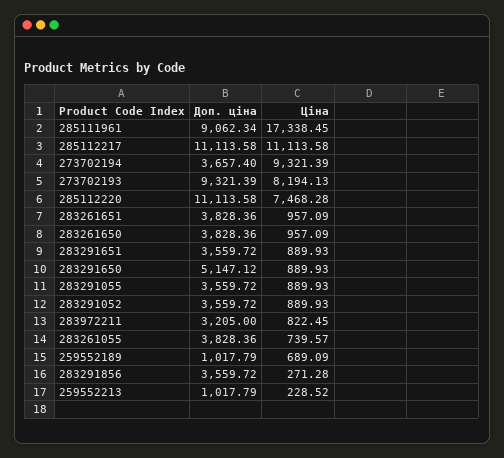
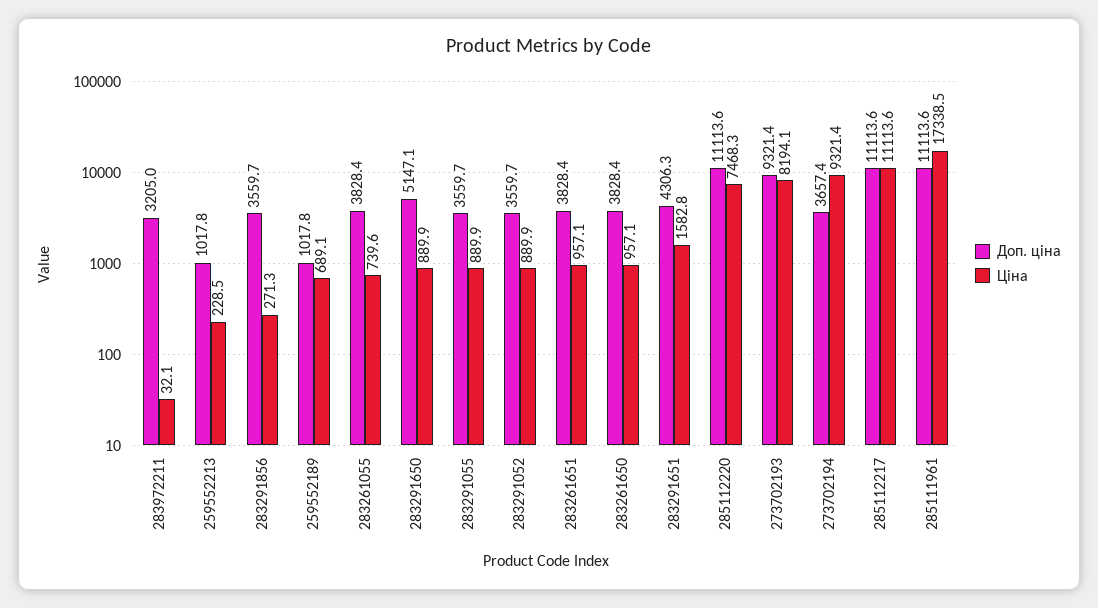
  {
    "Доп. ціна": {
-     "285111961": 9062.34,
+     "285111961": 11113.6,
      "285112217": 11113.58,
      "273702194": 3657.4,
      "273702193": 9321.39,
      "285112220": 11113.58,
      "283261651": 3828.36,
      "283261650": 3828.36,
-     "283291651": 3559.72,
+     "283291651": 4306.3,
      "283291650": 5147.12,
      "283291055": 3559.72,
      "283291052": 3559.72,
      "283972211": 3205,
      "283261055": 3828.36,
      "259552189": 1017.79,
      "283291856": 3559.72,
      "259552213": 1017.79
    },
    "Ціна": {
      "285111961": 17338.45,
      "285112217": 11113.58,
      "273702194": 9321.39,
      "273702193": 8194.13,
      "285112220": 7468.28,
      "283261651": 957.09,
      "283261650": 957.09,
-     "283291651": 889.93,
+     "283291651": 1582.8,
      "283291650": 889.93,
      "283291055": 889.93,
      "283291052": 889.93,
-     "283972211": 822.45,
+     "283972211": 32.1,
      "283261055": 739.57,
      "259552189": 689.09,
      "283291856": 271.28,
      "259552213": 228.52
    }
  }

